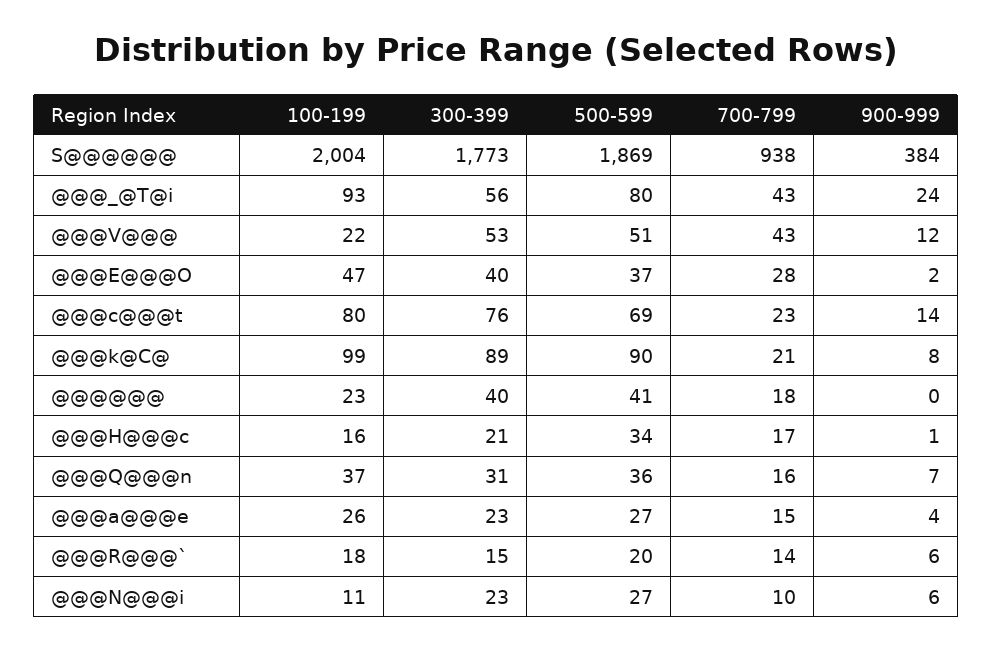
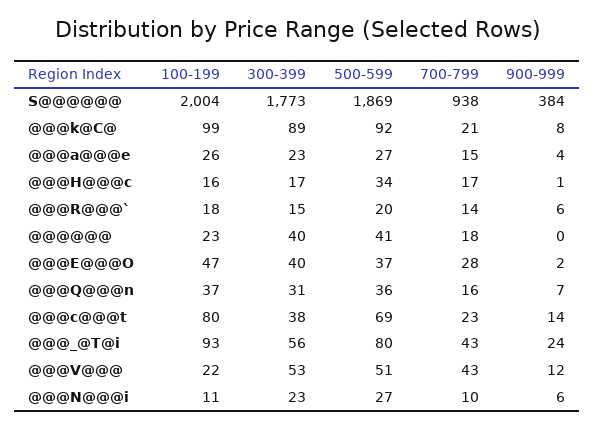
  {
    "100-199": {
      "S@@@@@@": 2004,
      "@@@_@T@i": 93,
      "@@@V@@@": 22,
      "@@@E@@@O": 47,
      "@@@c@@@t": 80,
      "@@@k@C@": 99,
      "@@@@@@": 23,
      "@@@H@@@c": 16,
      "@@@Q@@@n": 37,
      "@@@a@@@e": 26,
      "@@@R@@@`": 18,
      "@@@N@@@i": 11
    },
    "300-399": {
      "S@@@@@@": 1773,
      "@@@_@T@i": 56,
      "@@@V@@@": 53,
      "@@@E@@@O": 40,
-     "@@@c@@@t": 76,
+     "@@@c@@@t": 38,
      "@@@k@C@": 89,
      "@@@@@@": 40,
-     "@@@H@@@c": 21,
+     "@@@H@@@c": 17,
      "@@@Q@@@n": 31,
      "@@@a@@@e": 23,
      "@@@R@@@`": 15,
      "@@@N@@@i": 23
    },
    "500-599": {
      "S@@@@@@": 1869,
      "@@@_@T@i": 80,
      "@@@V@@@": 51,
      "@@@E@@@O": 37,
      "@@@c@@@t": 69,
-     "@@@k@C@": 90,
+     "@@@k@C@": 92,
      "@@@@@@": 41,
      "@@@H@@@c": 34,
      "@@@Q@@@n": 36,
      "@@@a@@@e": 27,
      "@@@R@@@`": 20,
      "@@@N@@@i": 27
    },
    "700-799": {
      "S@@@@@@": 938,
      "@@@_@T@i": 43,
      "@@@V@@@": 43,
      "@@@E@@@O": 28,
      "@@@c@@@t": 23,
      "@@@k@C@": 21,
      "@@@@@@": 18,
      "@@@H@@@c": 17,
      "@@@Q@@@n": 16,
      "@@@a@@@e": 15,
      "@@@R@@@`": 14,
      "@@@N@@@i": 10
    },
    "900-999": {
      "S@@@@@@": 384,
      "@@@_@T@i": 24,
      "@@@V@@@": 12,
      "@@@E@@@O": 2,
      "@@@c@@@t": 14,
      "@@@k@C@": 8,
      "@@@@@@": 0,
      "@@@H@@@c": 1,
      "@@@Q@@@n": 7,
      "@@@a@@@e": 4,
      "@@@R@@@`": 6,
      "@@@N@@@i": 6
    }
  }

